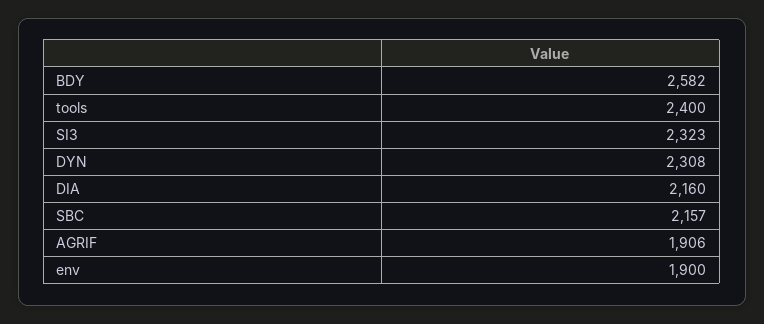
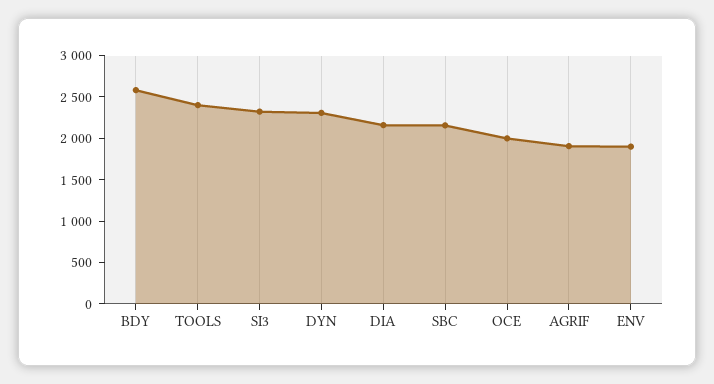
  {
    "BDY": 2582,
    "tools": 2400,
    "SI3": 2323,
    "DYN": 2308,
    "DIA": 2160,
    "SBC": 2157,
    "AGRIF": 1906,
-   "env": 1900
+   "env": 1900,
+   "OCE": 2000
  }

